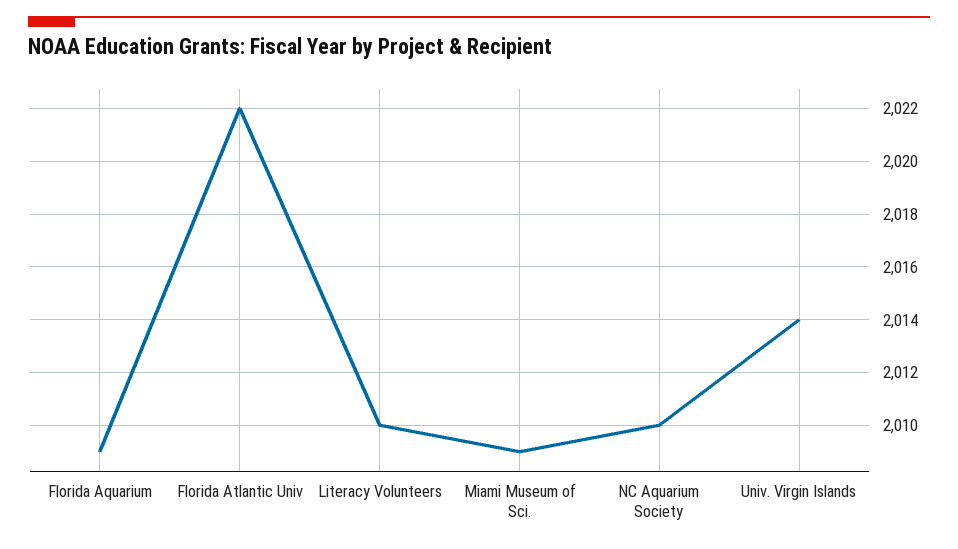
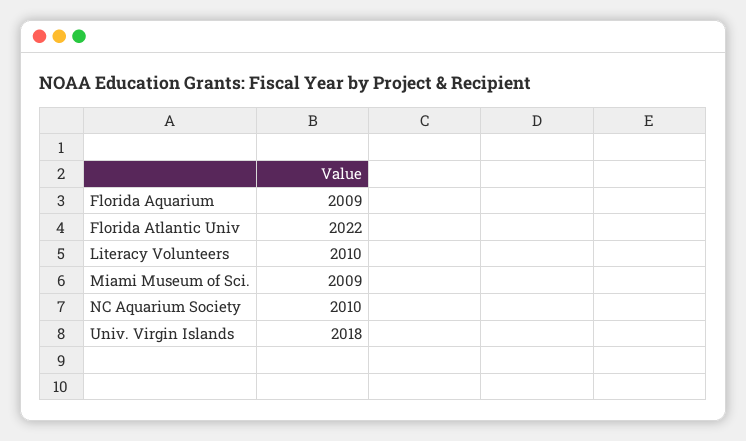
  {
    "Florida Aquarium": 2009,
    "Florida Atlantic Univ": 2022,
    "Literacy Volunteers": 2010,
    "Miami Museum of Sci.": 2009,
    "NC Aquarium Society": 2010,
-   "Univ. Virgin Islands": 2014
+   "Univ. Virgin Islands": 2018
  }

